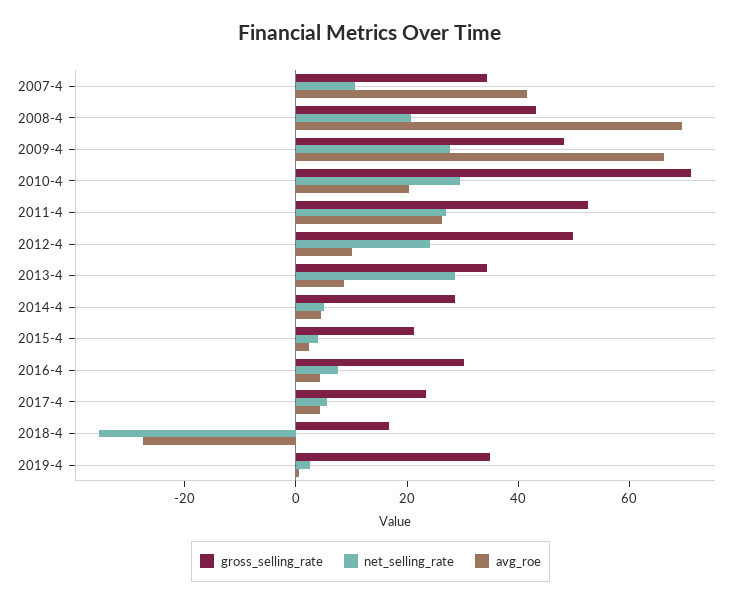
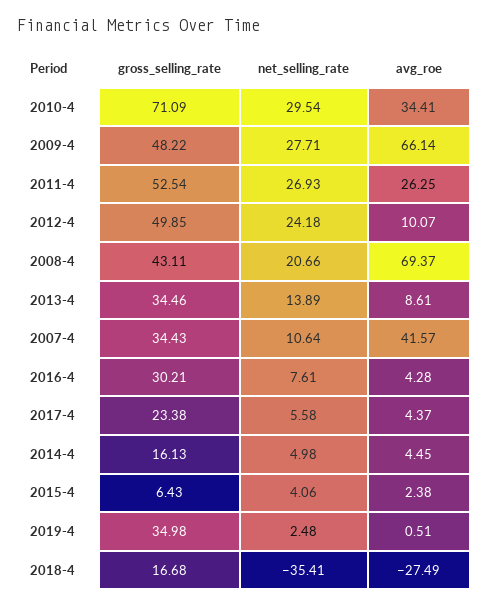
  {
    "gross_selling_rate": {
      "2007-4": 34.43,
      "2008-4": 43.11,
      "2009-4": 48.22,
      "2010-4": 71.09,
      "2011-4": 52.54,
      "2012-4": 49.85,
      "2013-4": 34.46,
-     "2014-4": 30,
+     "2014-4": 16.13,
-     "2015-4": 20,
+     "2015-4": 6.43,
      "2016-4": 30.21,
      "2017-4": 23.38,
      "2018-4": 16.68,
      "2019-4": 34.98
    },
    "net_selling_rate": {
      "2007-4": 10.64,
      "2008-4": 20.66,
      "2009-4": 27.71,
      "2010-4": 29.54,
      "2011-4": 26.93,
      "2012-4": 24.18,
-     "2013-4": 30,
+     "2013-4": 13.89,
      "2014-4": 4.98,
      "2015-4": 4.06,
      "2016-4": 7.61,
      "2017-4": 5.58,
      "2018-4": -35.41,
      "2019-4": 2.48
    },
    "avg_roe": {
      "2007-4": 41.57,
      "2008-4": 69.37,
      "2009-4": 66.14,
-     "2010-4": 20,
+     "2010-4": 34.41,
      "2011-4": 26.25,
      "2012-4": 10.07,
      "2013-4": 8.61,
      "2014-4": 4.45,
      "2015-4": 2.38,
      "2016-4": 4.28,
      "2017-4": 4.37,
      "2018-4": -27.49,
      "2019-4": 0.51
    }
  }

